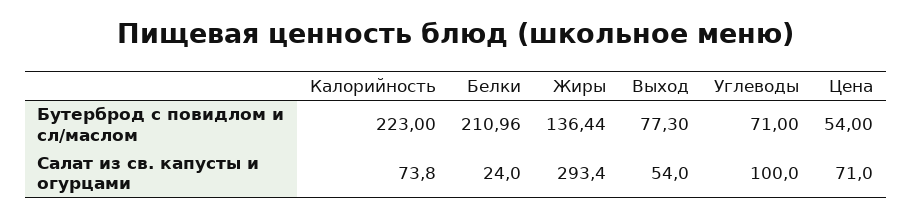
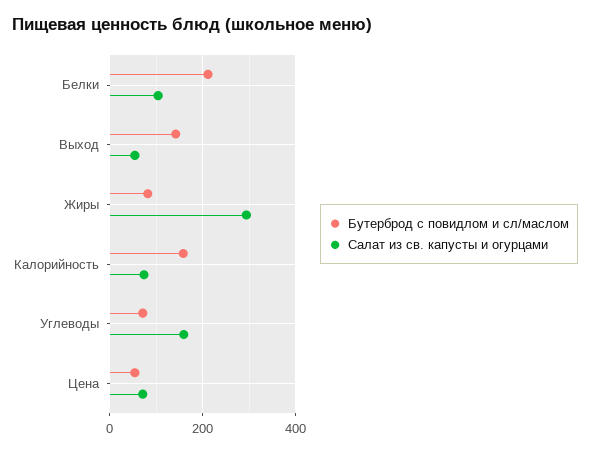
  {
    "Бутерброд с повидлом и сл/маслом": {
-     "Калорийность": 223,
+     "Калорийность": 160,
      "Белки": 210.96,
-     "Жиры": 136.44,
+     "Жиры": 80,
-     "Выход": 77.3,
+     "Выход": 140,
      "Углеводы": 71,
      "Цена": 54
    },
    "Салат из св. капусты и огурцами": {
      "Калорийность": 73.8,
-     "Белки": 24,
+     "Белки": 100,
      "Жиры": 293.4,
      "Выход": 54,
-     "Углеводы": 100,
+     "Углеводы": 160,
      "Цена": 71
    }
  }

